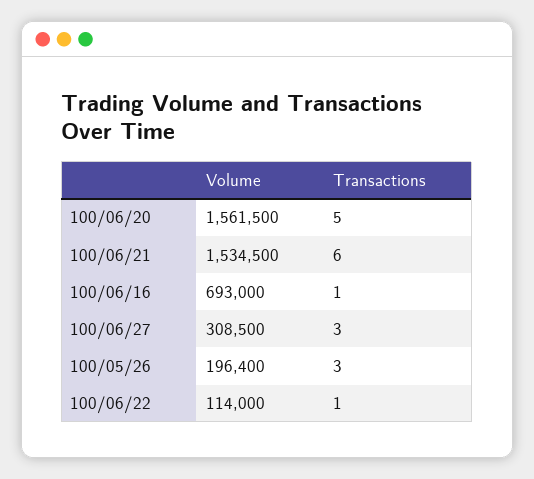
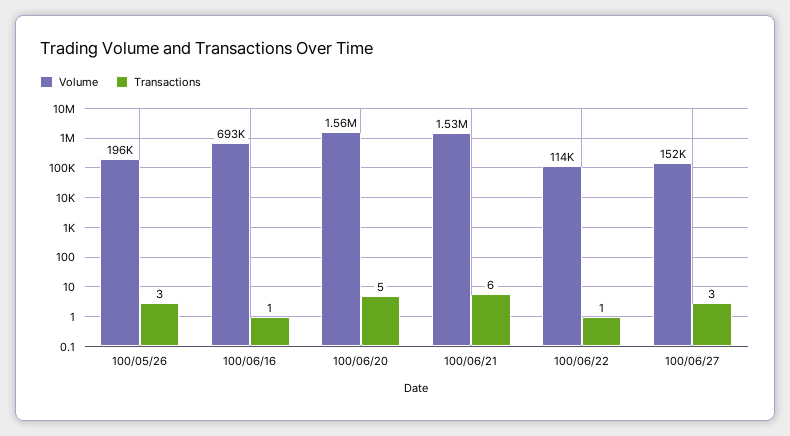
  {
    "Volume": {
      "100/06/20": 1561500,
      "100/06/21": 1534500,
      "100/06/16": 693000,
-     "100/06/27": 308500,
+     "100/06/27": 152000,
      "100/05/26": 196400,
      "100/06/22": 114000
    },
    "Transactions": {
      "100/06/20": 5,
      "100/06/21": 6,
      "100/06/16": 1,
      "100/06/27": 3,
      "100/05/26": 3,
      "100/06/22": 1
    }
  }

